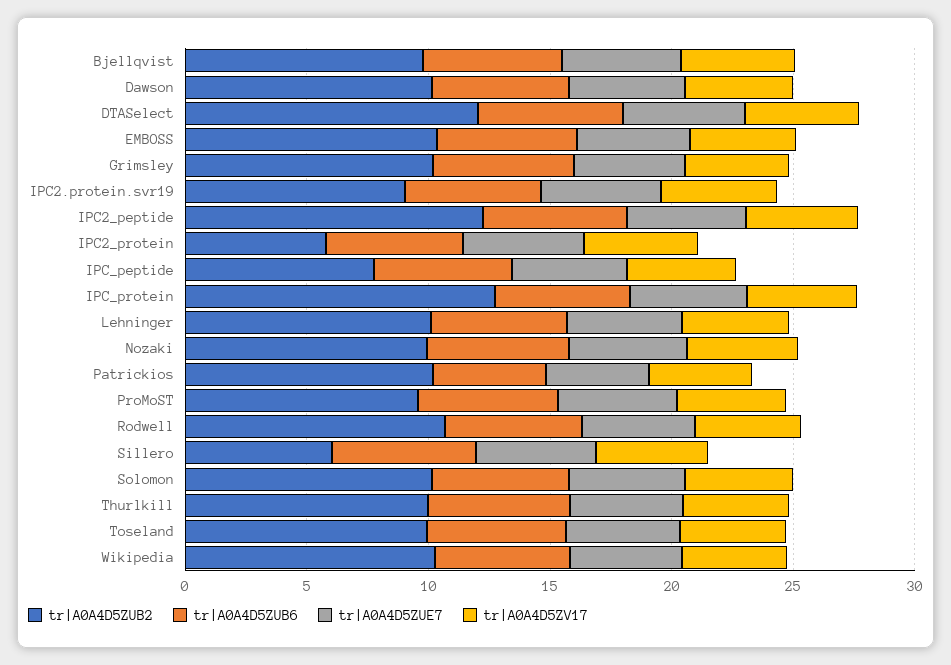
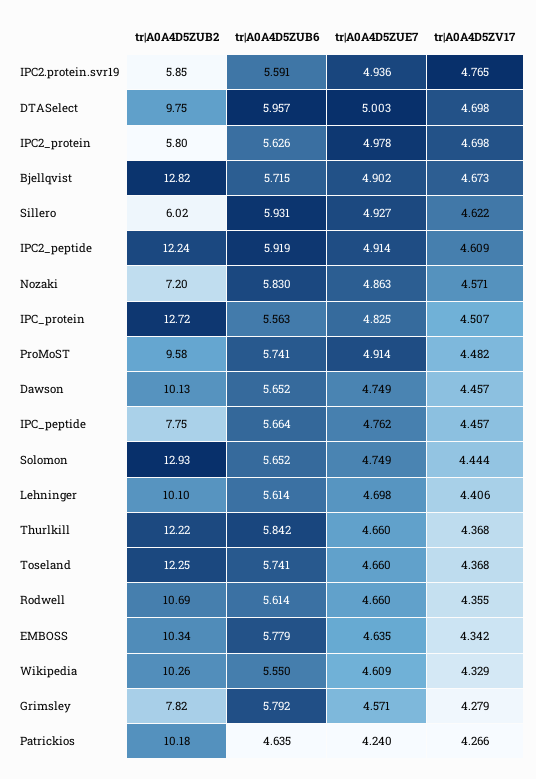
  {
    "tr|A0A4D5ZUB2": {
-     "Bjellqvist": 10,
+     "Bjellqvist": 12.82,
      "Dawson": 10.13,
-     "DTASelect": 12,
+     "DTASelect": 9.75,
      "EMBOSS": 10.34,
-     "Grimsley": 10,
+     "Grimsley": 7.82,
-     "IPC2.protein.svr19": 9,
+     "IPC2.protein.svr19": 5.85,
      "IPC2_peptide": 12.24,
      "IPC2_protein": 5.8,
      "IPC_peptide": 7.75,
      "IPC_protein": 12.72,
      "Lehninger": 10.1,
-     "Nozaki": 10,
+     "Nozaki": 7.2,
      "Patrickios": 10.18,
      "ProMoST": 9.58,
      "Rodwell": 10.69,
      "Sillero": 6.02,
-     "Solomon": 10,
+     "Solomon": 12.93,
-     "Thurlkill": 10,
+     "Thurlkill": 12.22,
-     "Toseland": 10,
+     "Toseland": 12.25,
      "Wikipedia": 10.26
    },
    "tr|A0A4D5ZUB6": {
      "Bjellqvist": 5.715,
      "Dawson": 5.652,
      "DTASelect": 5.957,
      "EMBOSS": 5.779,
      "Grimsley": 5.792,
      "IPC2.protein.svr19": 5.591,
      "IPC2_peptide": 5.919,
      "IPC2_protein": 5.626,
      "IPC_peptide": 5.664,
      "IPC_protein": 5.563,
      "Lehninger": 5.614,
      "Nozaki": 5.83,
      "Patrickios": 4.635,
      "ProMoST": 5.741,
      "Rodwell": 5.614,
      "Sillero": 5.931,
      "Solomon": 5.652,
      "Thurlkill": 5.842,
      "Toseland": 5.741,
      "Wikipedia": 5.55
    },
    "tr|A0A4D5ZUE7": {
      "Bjellqvist": 4.902,
      "Dawson": 4.749,
      "DTASelect": 5.003,
      "EMBOSS": 4.635,
      "Grimsley": 4.571,
      "IPC2.protein.svr19": 4.936,
      "IPC2_peptide": 4.914,
      "IPC2_protein": 4.978,
      "IPC_peptide": 4.762,
      "IPC_protein": 4.825,
      "Lehninger": 4.698,
      "Nozaki": 4.863,
      "Patrickios": 4.24,
      "ProMoST": 4.914,
      "Rodwell": 4.66,
      "Sillero": 4.927,
      "Solomon": 4.749,
      "Thurlkill": 4.66,
      "Toseland": 4.66,
      "Wikipedia": 4.609
    },
    "tr|A0A4D5ZV17": {
      "Bjellqvist": 4.673,
      "Dawson": 4.457,
      "DTASelect": 4.698,
      "EMBOSS": 4.342,
      "Grimsley": 4.279,
      "IPC2.protein.svr19": 4.765,
      "IPC2_peptide": 4.609,
      "IPC2_protein": 4.698,
      "IPC_peptide": 4.457,
      "IPC_protein": 4.507,
      "Lehninger": 4.406,
      "Nozaki": 4.571,
      "Patrickios": 4.266,
      "ProMoST": 4.482,
      "Rodwell": 4.355,
      "Sillero": 4.622,
      "Solomon": 4.444,
      "Thurlkill": 4.368,
      "Toseland": 4.368,
      "Wikipedia": 4.329
    }
  }

